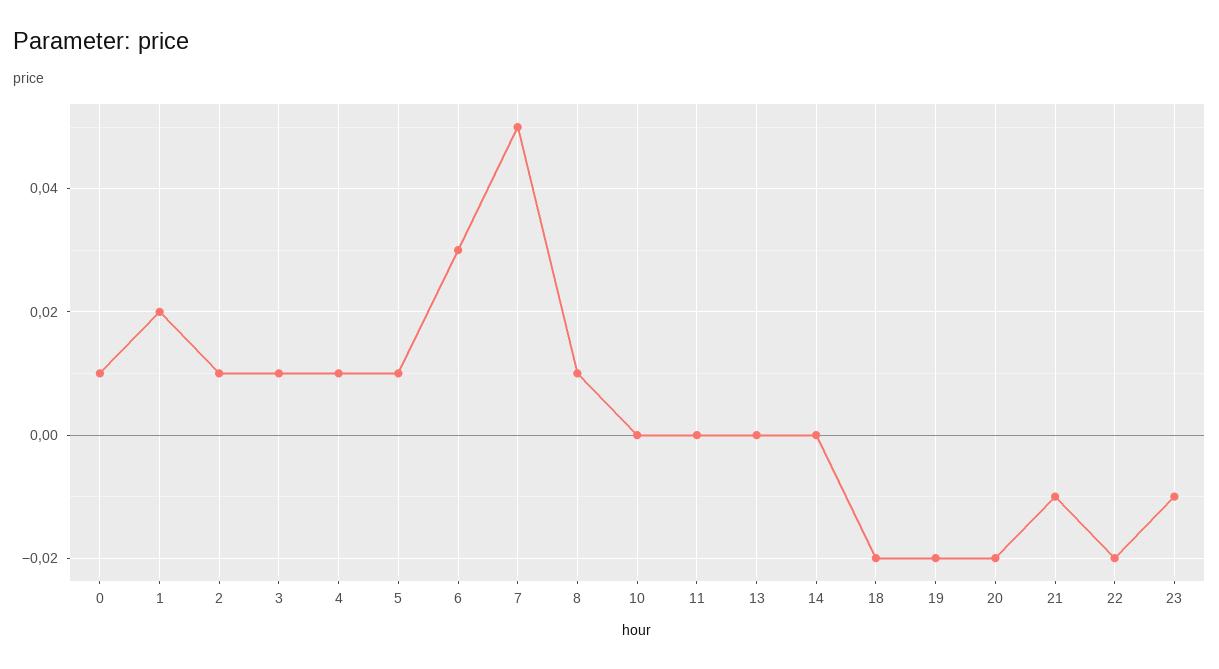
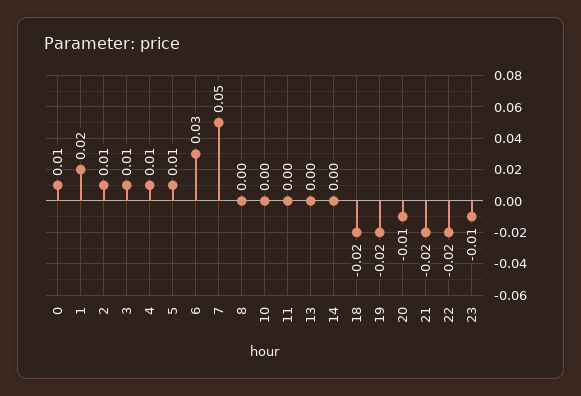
  {
    "0": 0.01,
    "1": 0.02,
    "2": 0.01,
    "3": 0.01,
    "4": 0.01,
    "5": 0.01,
    "6": 0.03,
    "7": 0.05,
-   "8": 0.01,
+   "8": 0,
    "10": 0,
    "11": 0,
    "13": 0,
    "14": 0,
    "18": -0.02,
    "19": -0.02,
-   "20": -0.02,
+   "20": -0.01,
-   "21": -0.01,
+   "21": -0.02,
    "22": -0.02,
    "23": -0.01
  }

